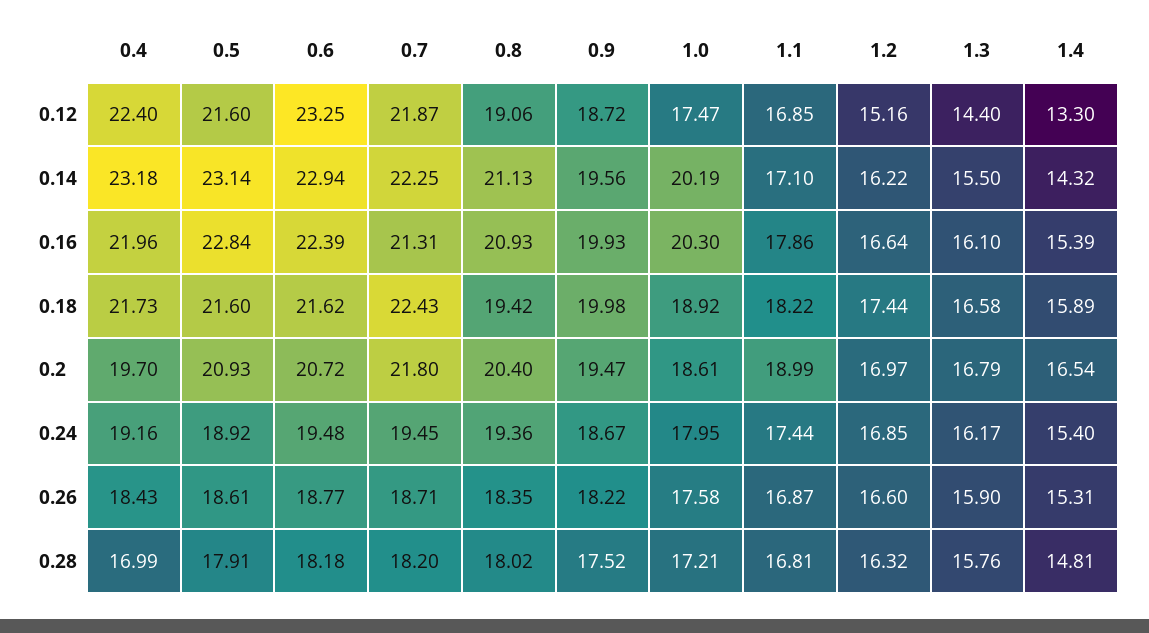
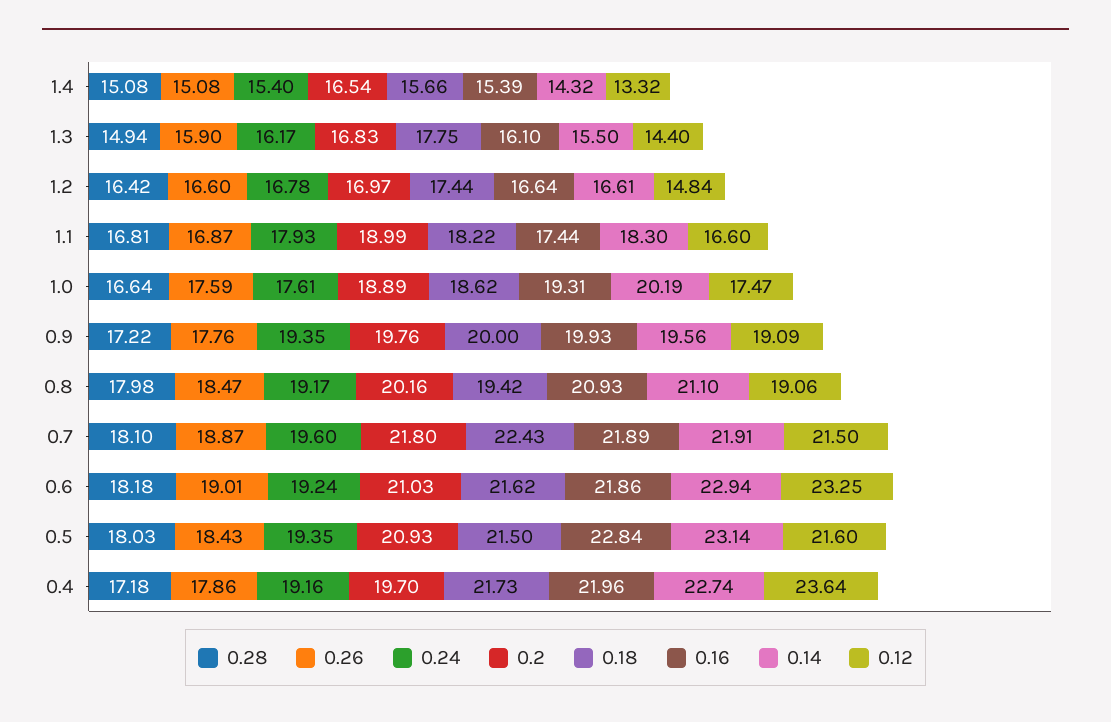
  {
    "0.12": {
-     "0.4": 22.4,
+     "0.4": 23.64,
      "0.5": 21.6,
      "0.6": 23.25,
-     "0.7": 21.87,
+     "0.7": 21.5,
      "0.8": 19.06,
-     "0.9": 18.72,
+     "0.9": 19.09,
      "1.0": 17.47,
-     "1.1": 16.85,
+     "1.1": 16.6,
-     "1.2": 15.16,
+     "1.2": 14.84,
      "1.3": 14.4,
-     "1.4": 13.3
+     "1.4": 13.32
    },
    "0.14": {
-     "0.4": 23.18,
+     "0.4": 22.74,
      "0.5": 23.14,
      "0.6": 22.94,
-     "0.7": 22.25,
+     "0.7": 21.91,
-     "0.8": 21.13,
+     "0.8": 21.1,
      "0.9": 19.56,
      "1.0": 20.19,
-     "1.1": 17.1,
+     "1.1": 18.3,
-     "1.2": 16.22,
+     "1.2": 16.61,
      "1.3": 15.5,
      "1.4": 14.32
    },
    "0.16": {
      "0.4": 21.96,
      "0.5": 22.84,
-     "0.6": 22.39,
+     "0.6": 21.86,
-     "0.7": 21.31,
+     "0.7": 21.89,
      "0.8": 20.93,
      "0.9": 19.93,
-     "1.0": 20.3,
+     "1.0": 19.31,
-     "1.1": 17.86,
+     "1.1": 17.44,
      "1.2": 16.64,
      "1.3": 16.1,
      "1.4": 15.39
    },
    "0.18": {
      "0.4": 21.73,
-     "0.5": 21.6,
+     "0.5": 21.5,
      "0.6": 21.62,
      "0.7": 22.43,
      "0.8": 19.42,
-     "0.9": 19.98,
+     "0.9": 20,
-     "1.0": 18.92,
+     "1.0": 18.62,
      "1.1": 18.22,
      "1.2": 17.44,
-     "1.3": 16.58,
+     "1.3": 17.75,
-     "1.4": 15.89
+     "1.4": 15.66
    },
    "0.2": {
      "0.4": 19.7,
      "0.5": 20.93,
-     "0.6": 20.72,
+     "0.6": 21.03,
      "0.7": 21.8,
-     "0.8": 20.4,
+     "0.8": 20.16,
-     "0.9": 19.47,
+     "0.9": 19.76,
-     "1.0": 18.61,
+     "1.0": 18.89,
      "1.1": 18.99,
      "1.2": 16.97,
-     "1.3": 16.79,
+     "1.3": 16.83,
      "1.4": 16.54
    },
    "0.24": {
      "0.4": 19.16,
-     "0.5": 18.92,
+     "0.5": 19.35,
-     "0.6": 19.48,
+     "0.6": 19.24,
-     "0.7": 19.45,
+     "0.7": 19.6,
-     "0.8": 19.36,
+     "0.8": 19.17,
-     "0.9": 18.67,
+     "0.9": 19.35,
-     "1.0": 17.95,
+     "1.0": 17.61,
-     "1.1": 17.44,
+     "1.1": 17.93,
-     "1.2": 16.85,
+     "1.2": 16.78,
      "1.3": 16.17,
      "1.4": 15.4
    },
    "0.26": {
-     "0.4": 18.43,
+     "0.4": 17.86,
-     "0.5": 18.61,
+     "0.5": 18.43,
-     "0.6": 18.77,
+     "0.6": 19.01,
-     "0.7": 18.71,
+     "0.7": 18.87,
-     "0.8": 18.35,
+     "0.8": 18.47,
-     "0.9": 18.22,
+     "0.9": 17.76,
-     "1.0": 17.58,
+     "1.0": 17.59,
      "1.1": 16.87,
      "1.2": 16.6,
      "1.3": 15.9,
-     "1.4": 15.31
+     "1.4": 15.08
    },
    "0.28": {
-     "0.4": 16.99,
+     "0.4": 17.18,
-     "0.5": 17.91,
+     "0.5": 18.03,
      "0.6": 18.18,
-     "0.7": 18.2,
+     "0.7": 18.1,
-     "0.8": 18.02,
+     "0.8": 17.98,
-     "0.9": 17.52,
+     "0.9": 17.22,
-     "1.0": 17.21,
+     "1.0": 16.64,
      "1.1": 16.81,
-     "1.2": 16.32,
+     "1.2": 16.42,
-     "1.3": 15.76,
+     "1.3": 14.94,
-     "1.4": 14.81
+     "1.4": 15.08
    }
  }

